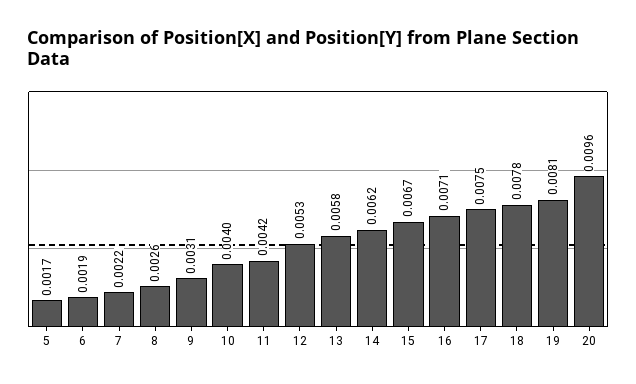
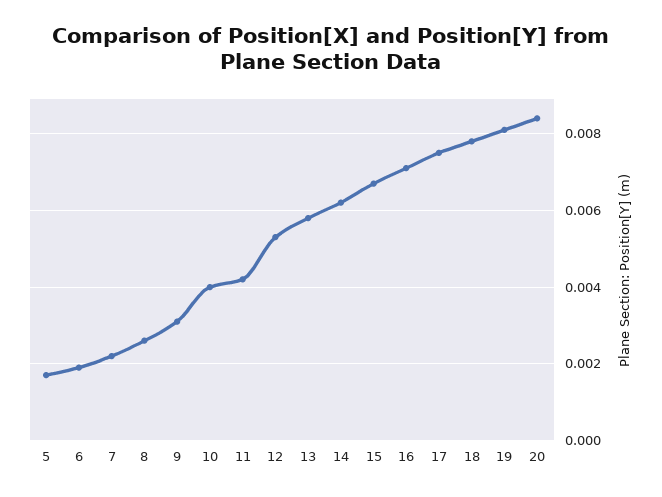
  {
    "5": 0.0017,
    "6": 0.0019,
    "7": 0.0022,
    "8": 0.0026,
    "9": 0.0031,
    "10": 0.004,
    "11": 0.0042,
    "12": 0.0053,
    "13": 0.0058,
    "14": 0.0062,
    "15": 0.0067,
    "16": 0.0071,
    "17": 0.0075,
    "18": 0.0078,
    "19": 0.0081,
-   "20": 0.0096
+   "20": 0.0085
  }

